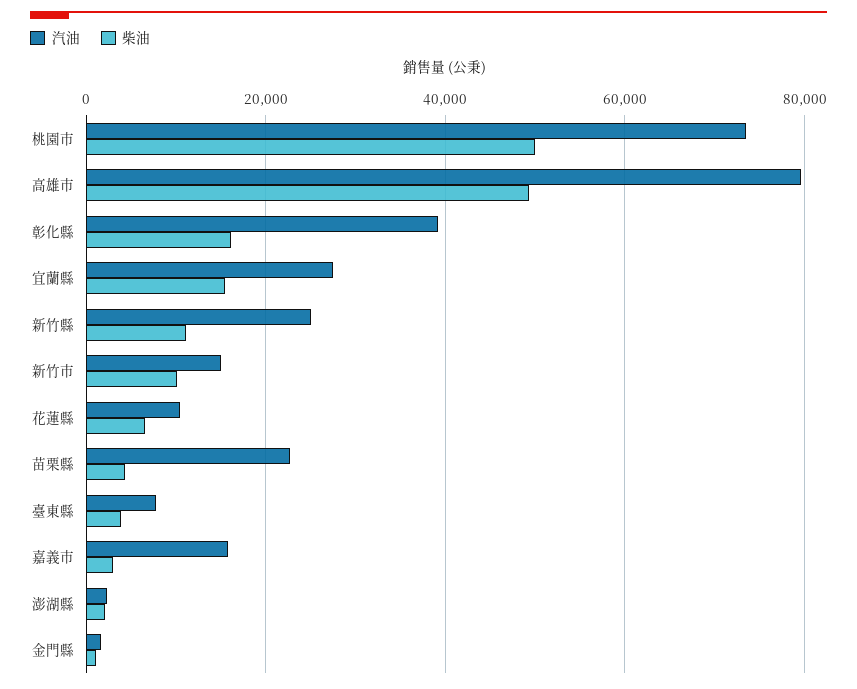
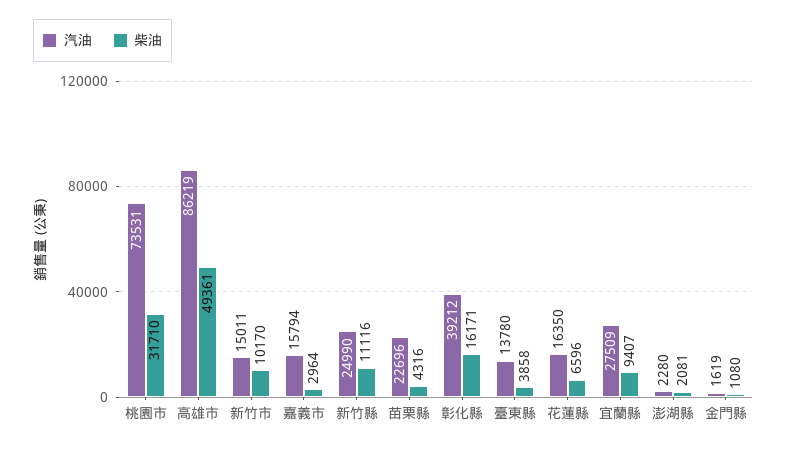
  {
    "汽油": {
      "桃園市": 73531,
-     "高雄市": 80000,
+     "高雄市": 86219,
      "彰化縣": 39212,
      "宜蘭縣": 27509,
      "新竹縣": 24990,
      "新竹市": 15011,
-     "花蓮縣": 10000,
+     "花蓮縣": 16350,
      "苗栗縣": 22696,
-     "臺東縣": 8000,
+     "臺東縣": 13780,
      "嘉義市": 15794,
      "澎湖縣": 2280,
      "金門縣": 1619
    },
    "柴油": {
-     "桃園市": 50000,
+     "桃園市": 31710,
      "高雄市": 49361,
      "彰化縣": 16171,
-     "宜蘭縣": 16000,
+     "宜蘭縣": 9407,
      "新竹縣": 11116,
      "新竹市": 10170,
      "花蓮縣": 6596,
      "苗栗縣": 4316,
      "臺東縣": 3858,
      "嘉義市": 2964,
      "澎湖縣": 2081,
      "金門縣": 1080
    }
  }

